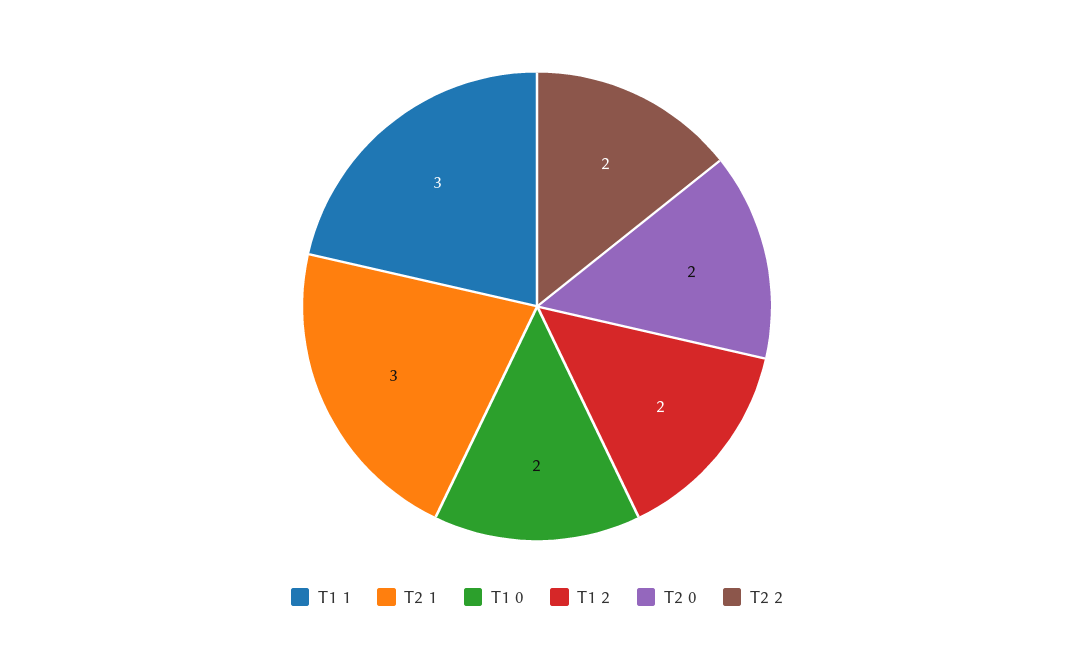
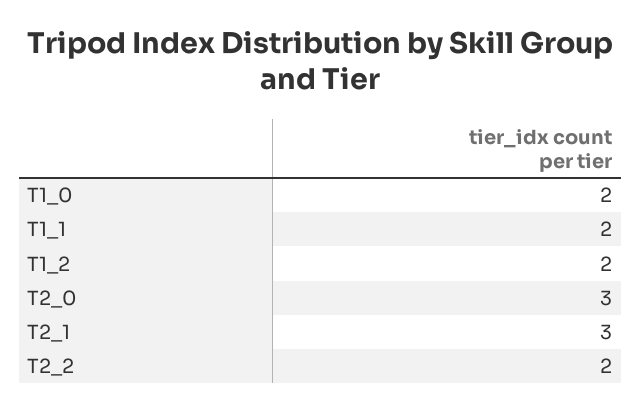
  {
-   "T1 1": 3,
+   "T1 1": 2,
    "T2 1": 3,
    "T1 0": 2,
    "T1 2": 2,
-   "T2 0": 2,
+   "T2 0": 3,
    "T2 2": 2
  }

